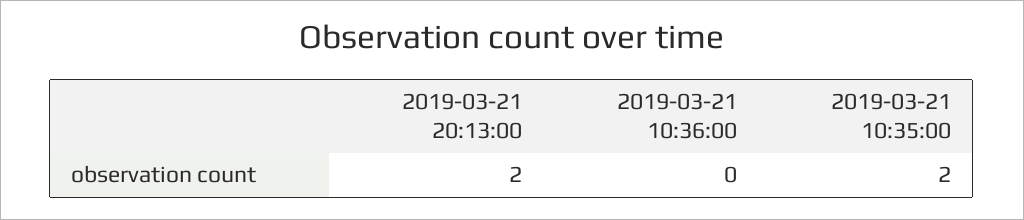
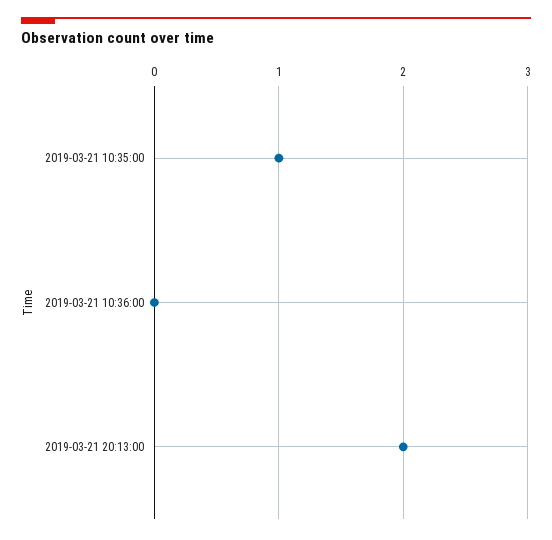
  {
    "2019-03-21 20:13:00": 2,
    "2019-03-21 10:36:00": 0,
-   "2019-03-21 10:35:00": 2
+   "2019-03-21 10:35:00": 1
  }

